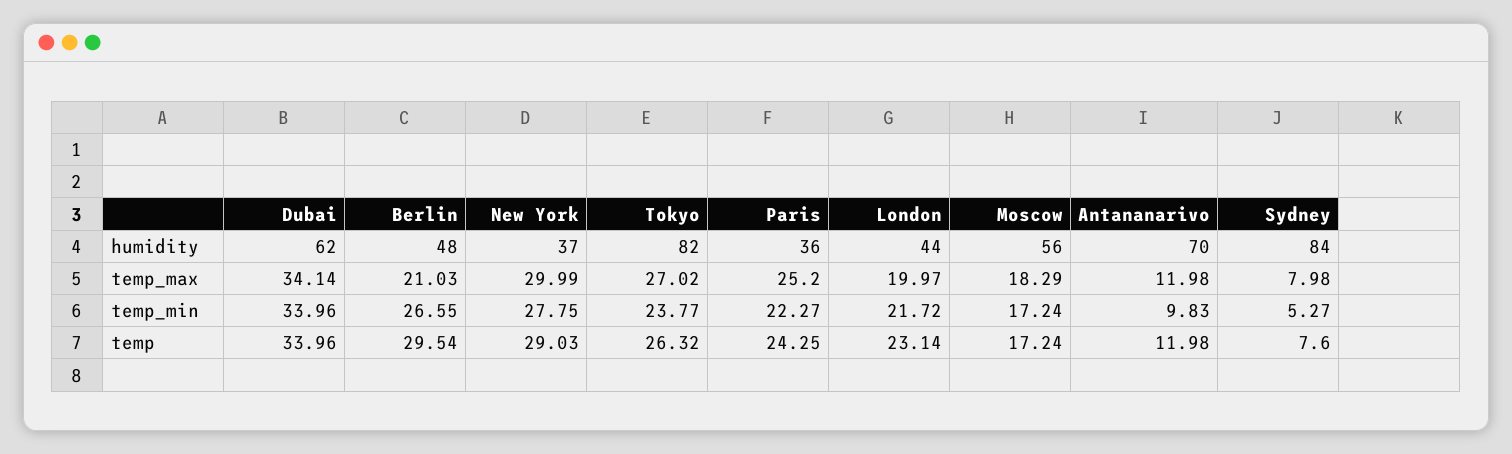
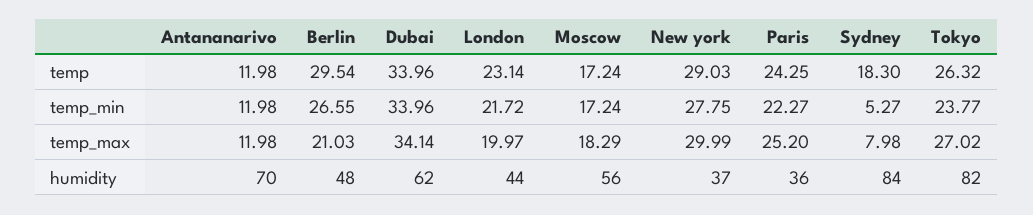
  {
    "Dubai": {
      "humidity": 62,
      "temp_max": 34.14,
      "temp_min": 33.96,
      "temp": 33.96
    },
    "Berlin": {
      "humidity": 48,
      "temp_max": 21.03,
      "temp_min": 26.55,
      "temp": 29.54
    },
    "New York": {
      "humidity": 37,
      "temp_max": 29.99,
      "temp_min": 27.75,
      "temp": 29.03
    },
    "Tokyo": {
      "humidity": 82,
      "temp_max": 27.02,
      "temp_min": 23.77,
      "temp": 26.32
    },
    "Paris": {
      "humidity": 36,
      "temp_max": 25.2,
      "temp_min": 22.27,
      "temp": 24.25
    },
    "London": {
      "humidity": 44,
      "temp_max": 19.97,
      "temp_min": 21.72,
      "temp": 23.14
    },
    "Moscow": {
      "humidity": 56,
      "temp_max": 18.29,
      "temp_min": 17.24,
      "temp": 17.24
    },
    "Antananarivo": {
      "humidity": 70,
      "temp_max": 11.98,
-     "temp_min": 9.83,
+     "temp_min": 11.98,
      "temp": 11.98
    },
    "Sydney": {
      "humidity": 84,
      "temp_max": 7.98,
      "temp_min": 5.27,
-     "temp": 7.6
+     "temp": 18.3
    }
  }

